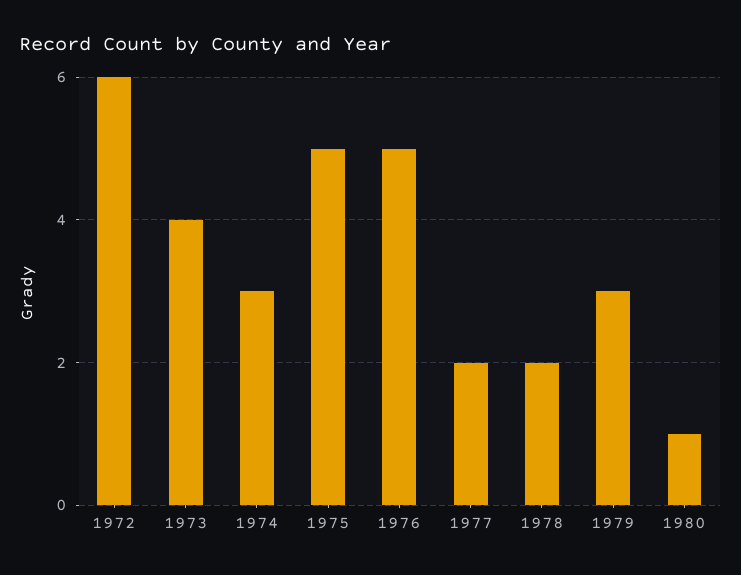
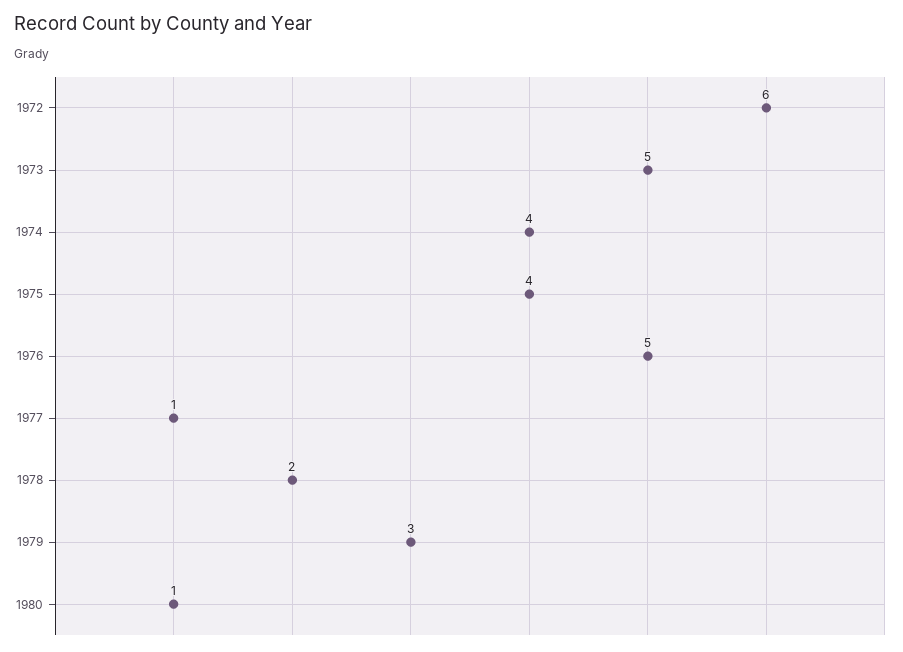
  {
    "1972": 6,
-   "1973": 4,
+   "1973": 5,
-   "1974": 3,
+   "1974": 4,
-   "1975": 5,
+   "1975": 4,
    "1976": 5,
-   "1977": 2,
+   "1977": 1,
    "1978": 2,
    "1979": 3,
    "1980": 1
  }

